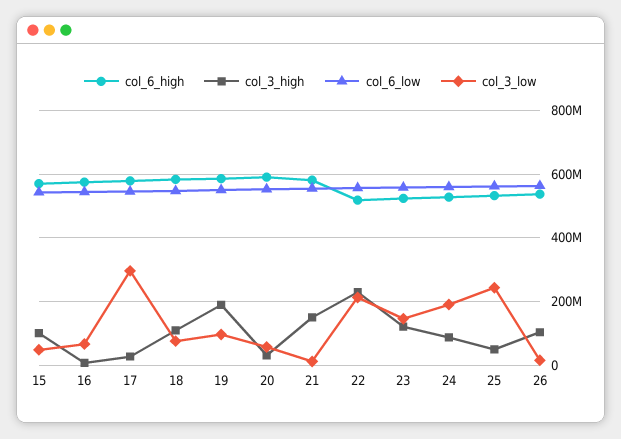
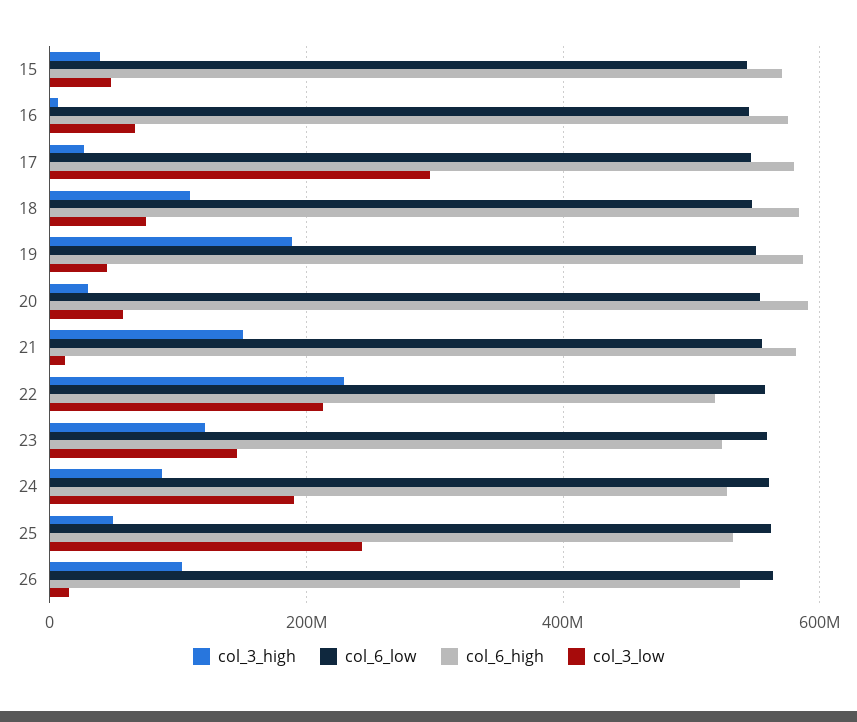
  {
    "col_6_high": {
      "15": 580000000,
      "16": 580000000,
      "17": 580000000,
      "18": 580000000,
      "19": 580000000,
      "20": 600000000,
      "21": 580000000,
      "22": 520000000,
      "23": 520000000,
      "24": 520000000,
      "25": 540000000,
      "26": 540000000
    },
    "col_3_high": {
-     "15": 100000000,
+     "15": 40000000,
      "16": 0,
      "17": 20000000,
      "18": 100000000,
      "19": 180000000,
      "20": 20000000,
      "21": 160000000,
      "22": 220000000,
      "23": 120000000,
      "24": 80000000,
      "25": 40000000,
      "26": 100000000
    },
    "col_6_low": {
      "15": 540000000,
      "16": 540000000,
      "17": 540000000,
      "18": 540000000,
      "19": 560000000,
      "20": 560000000,
      "21": 560000000,
      "22": 560000000,
      "23": 560000000,
      "24": 560000000,
      "25": 560000000,
      "26": 560000000
    },
    "col_3_low": {
      "15": 40000000,
      "16": 60000000,
      "17": 300000000,
      "18": 80000000,
-     "19": 100000000,
+     "19": 40000000,
      "20": 60000000,
      "21": 20000000,
      "22": 220000000,
      "23": 140000000,
      "24": 200000000,
      "25": 240000000,
      "26": 20000000
    }
  }

